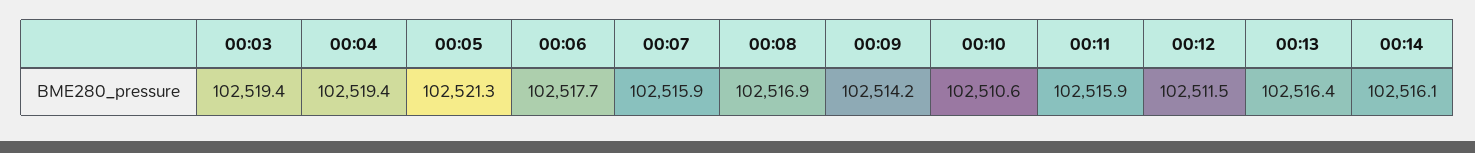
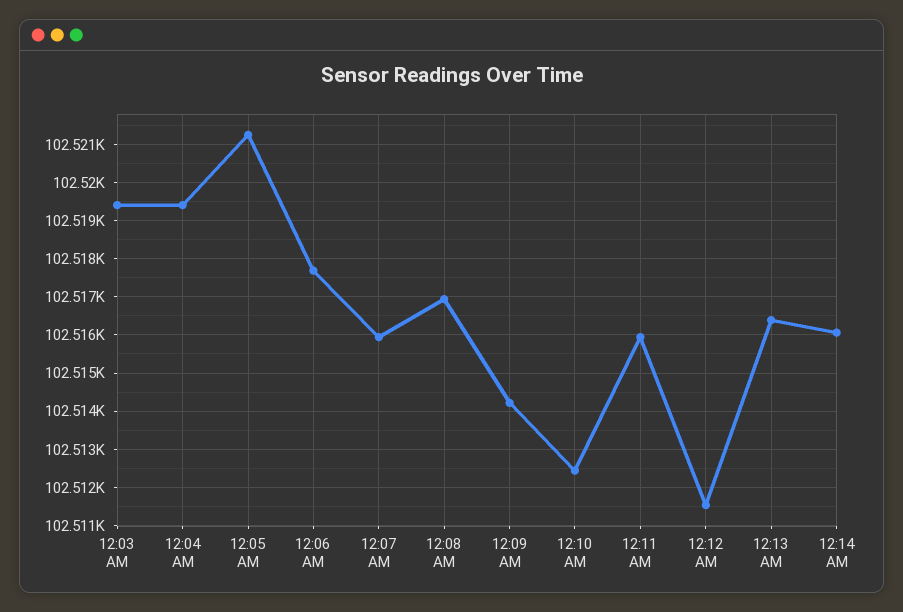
  {
    "00:03": 102519.4,
    "00:04": 102519.4,
    "00:05": 102521.3,
    "00:06": 102517.7,
    "00:07": 102515.9,
    "00:08": 102516.9,
    "00:09": 102514.2,
-   "00:10": 102510.6,
+   "00:10": 102512.4,
    "00:11": 102515.9,
    "00:12": 102511.5,
    "00:13": 102516.4,
    "00:14": 102516.1
  }

